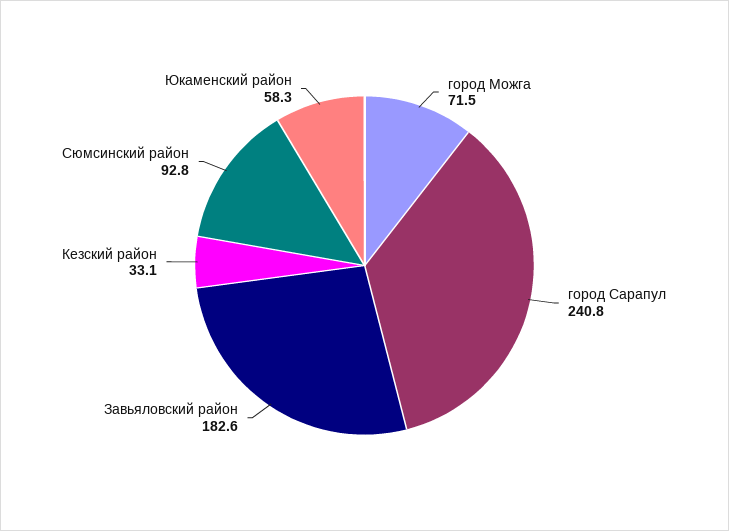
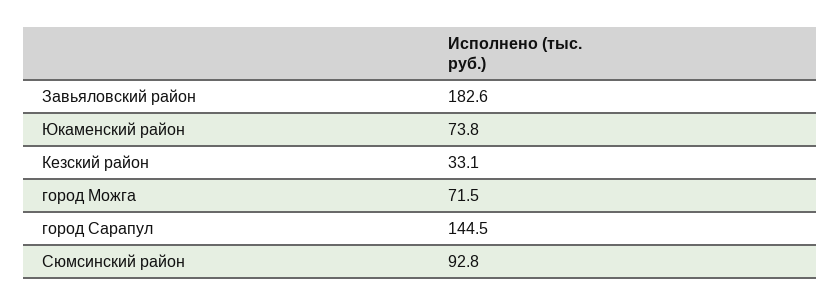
  {
    "город Можга": 71.5,
-   "город Сарапул": 240.8,
+   "город Сарапул": 144.5,
    "Завьяловский район": 182.6,
    "Кезский район": 33.1,
    "Сюмсинский район": 92.8,
-   "Юкаменский район": 58.3
+   "Юкаменский район": 73.8
  }

